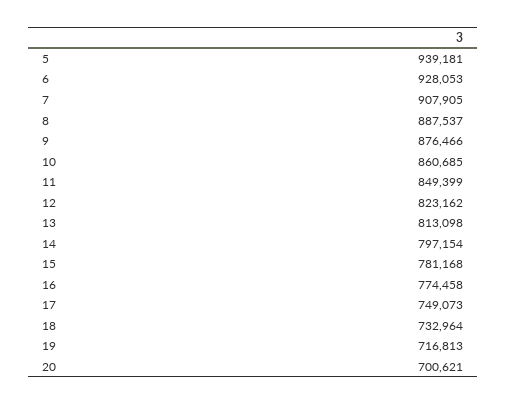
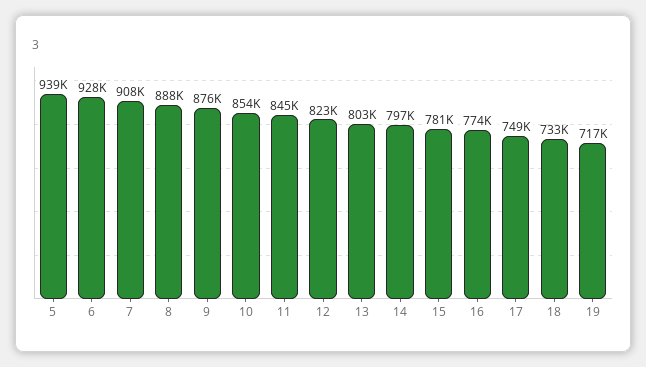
  {
    "5": 939181,
    "6": 928053,
    "7": 907905,
    "8": 887537,
    "9": 876466,
-   "10": 860685,
+   "10": 854000,
-   "11": 849399,
+   "11": 845000,
    "12": 823162,
-   "13": 813098,
+   "13": 803000,
    "14": 797154,
    "15": 781168,
    "16": 774458,
    "17": 749073,
    "18": 732964,
-   "19": 716813,
+   "19": 716813
-   "20": 700621
  }

